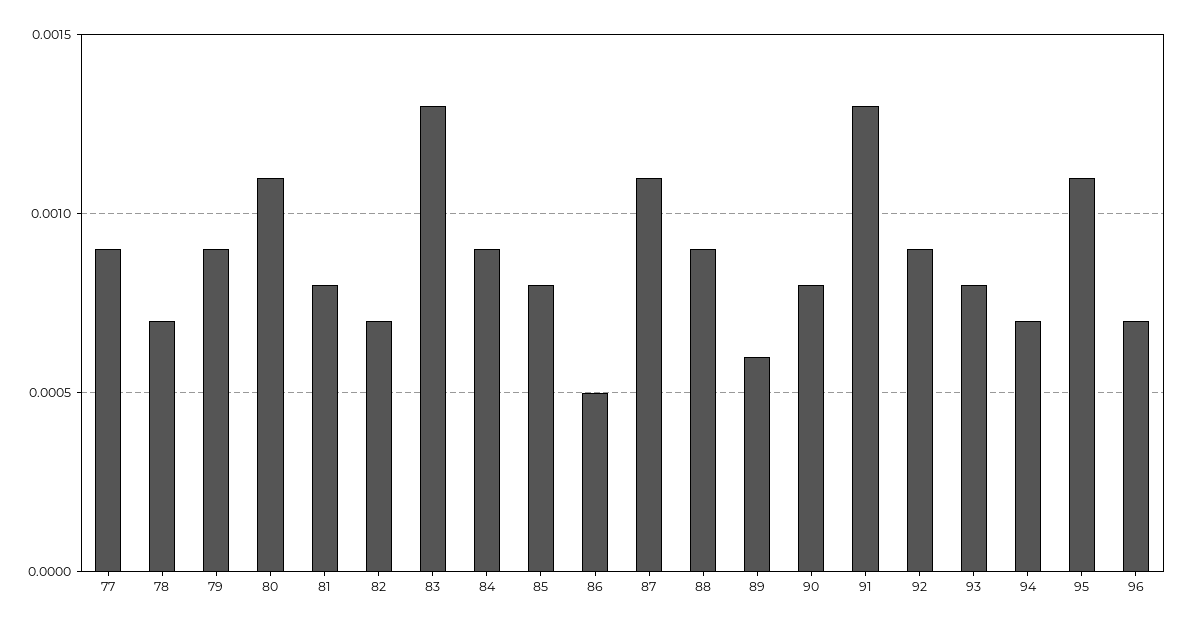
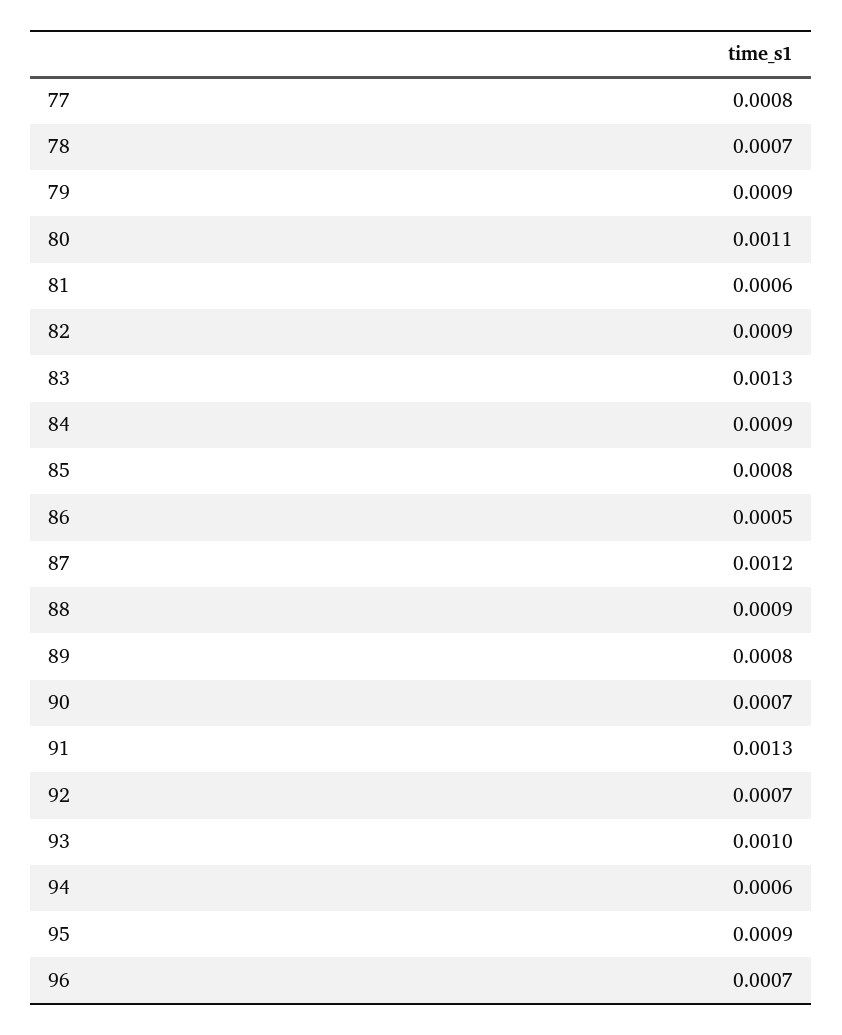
  {
-   "77": 0.0009,
+   "77": 0.0008,
    "78": 0.0007,
    "79": 0.0009,
    "80": 0.0011,
-   "81": 0.0008,
+   "81": 0.0006,
-   "82": 0.0007,
+   "82": 0.0009,
    "83": 0.0013,
    "84": 0.0009,
    "85": 0.0008,
    "86": 0.0005,
-   "87": 0.0011,
+   "87": 0.0012,
    "88": 0.0009,
-   "89": 0.0006,
+   "89": 0.0008,
-   "90": 0.0008,
+   "90": 0.0007,
    "91": 0.0013,
-   "92": 0.0009,
+   "92": 0.0007,
-   "93": 0.0008,
+   "93": 0.001,
-   "94": 0.0007,
+   "94": 0.0006,
-   "95": 0.0011,
+   "95": 0.0009,
    "96": 0.0007
  }

